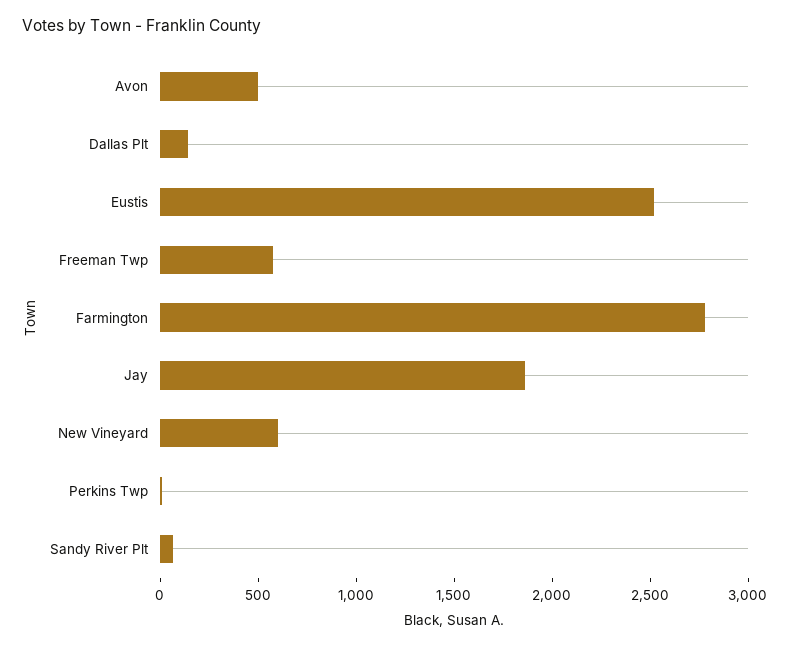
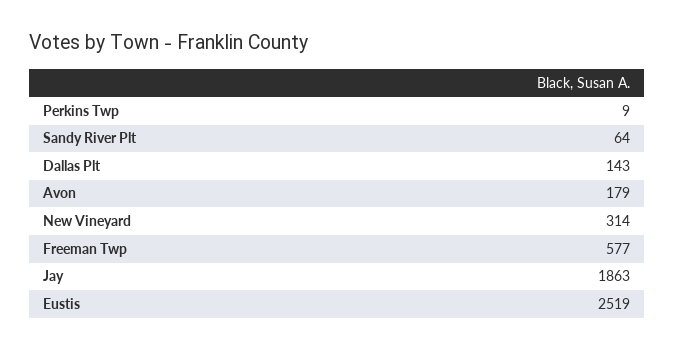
  {
-   "Avon": 500,
+   "Avon": 179,
    "Dallas Plt": 143,
    "Eustis": 2519,
    "Freeman Twp": 577,
-   "Farmington": 2800,
    "Jay": 1863,
-   "New Vineyard": 600,
+   "New Vineyard": 314,
    "Perkins Twp": 9,
    "Sandy River Plt": 64
  }

